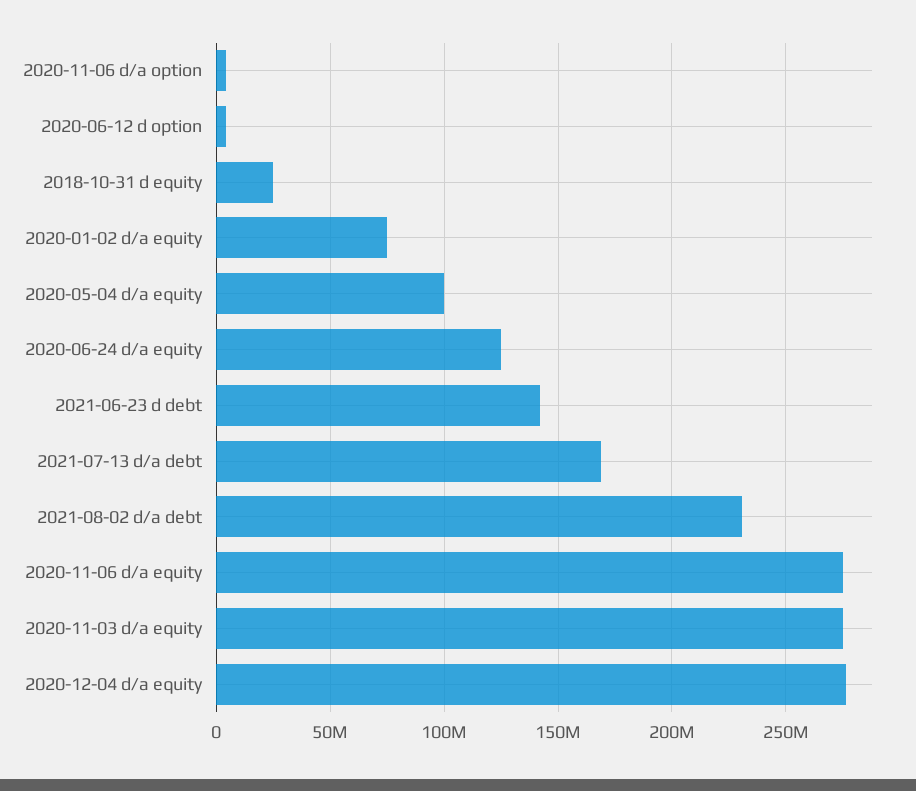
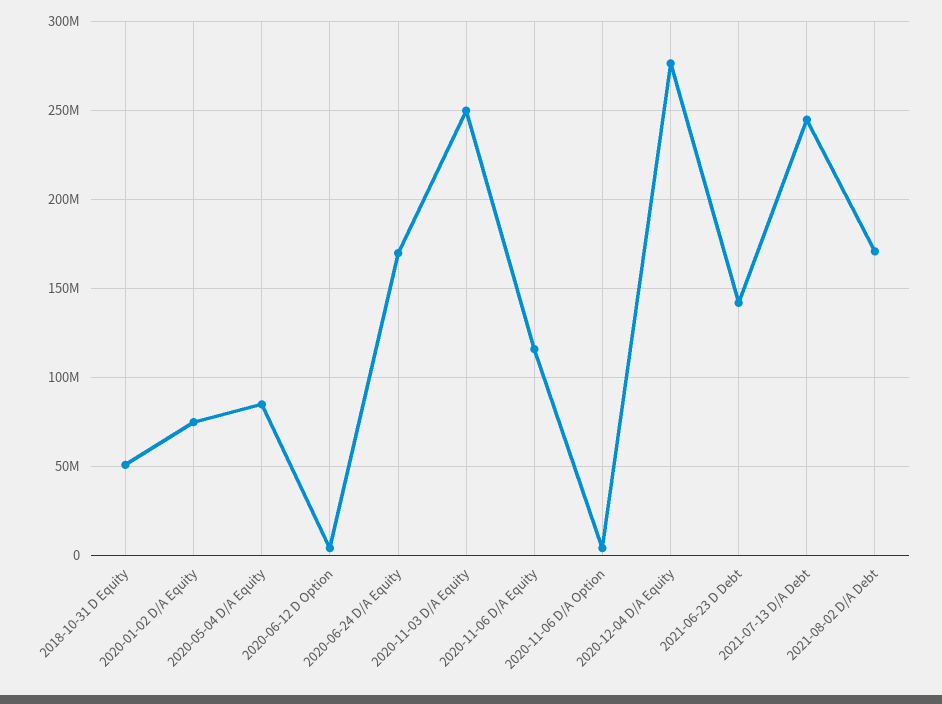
  {
    "2020-11-06 d/a option": 5000000,
    "2020-06-12 d option": 5000000,
-   "2018-10-31 d equity": 25000000,
+   "2018-10-31 d equity": 50000000,
    "2020-01-02 d/a equity": 75000000,
-   "2020-05-04 d/a equity": 100000000,
+   "2020-05-04 d/a equity": 85000000,
-   "2020-06-24 d/a equity": 125000000,
+   "2020-06-24 d/a equity": 170000000,
    "2021-06-23 d debt": 140000000,
-   "2021-07-13 d/a debt": 170000000,
+   "2021-07-13 d/a debt": 245000000,
-   "2021-08-02 d/a debt": 230000000,
+   "2021-08-02 d/a debt": 170000000,
-   "2020-11-06 d/a equity": 275000000,
+   "2020-11-06 d/a equity": 115000000,
-   "2020-11-03 d/a equity": 275000000,
+   "2020-11-03 d/a equity": 250000000,
    "2020-12-04 d/a equity": 275000000
  }

